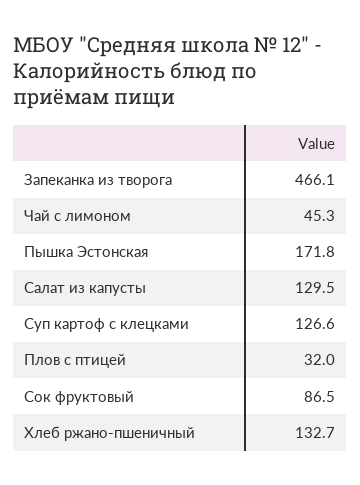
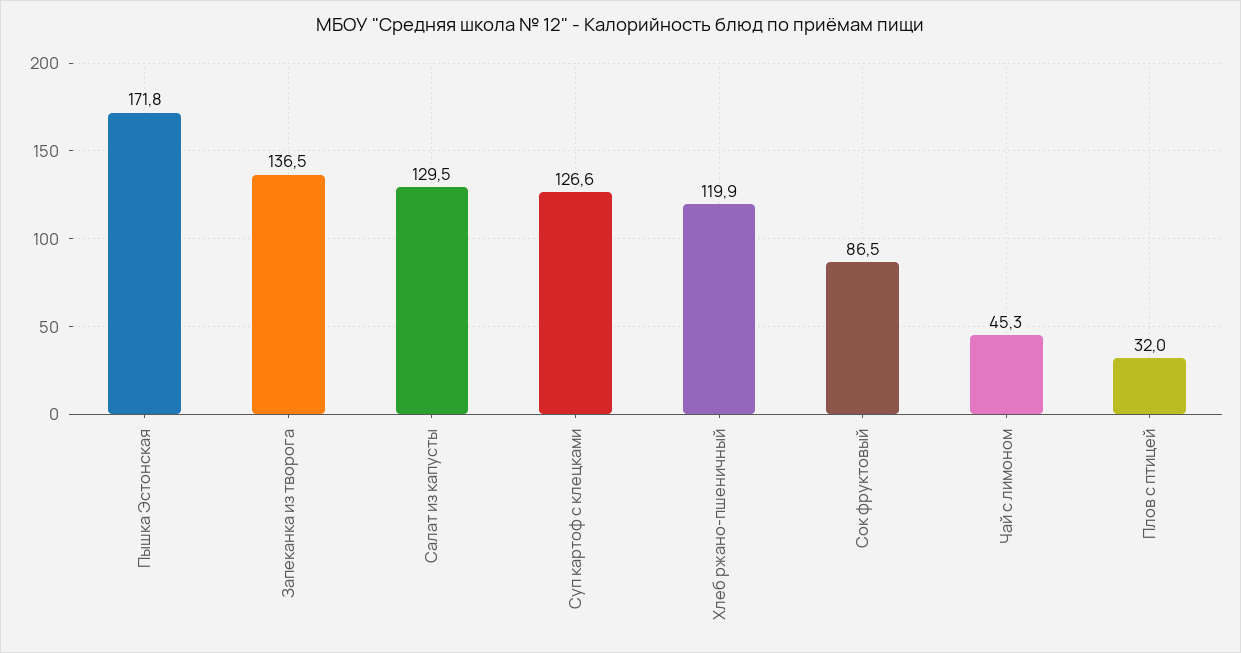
  {
-   "Запеканка из творога": 466.1,
+   "Запеканка из творога": 136.5,
    "Чай с лимоном": 45.3,
    "Пышка Эстонская": 171.8,
    "Салат из капусты": 129.5,
    "Суп картоф с клецками": 126.6,
    "Плов с птицей": 32,
    "Сок фруктовый": 86.5,
-   "Хлеб ржано-пшеничный": 132.7
+   "Хлеб ржано-пшеничный": 119.9
  }

